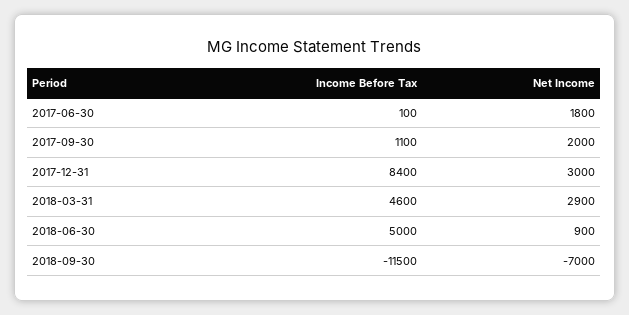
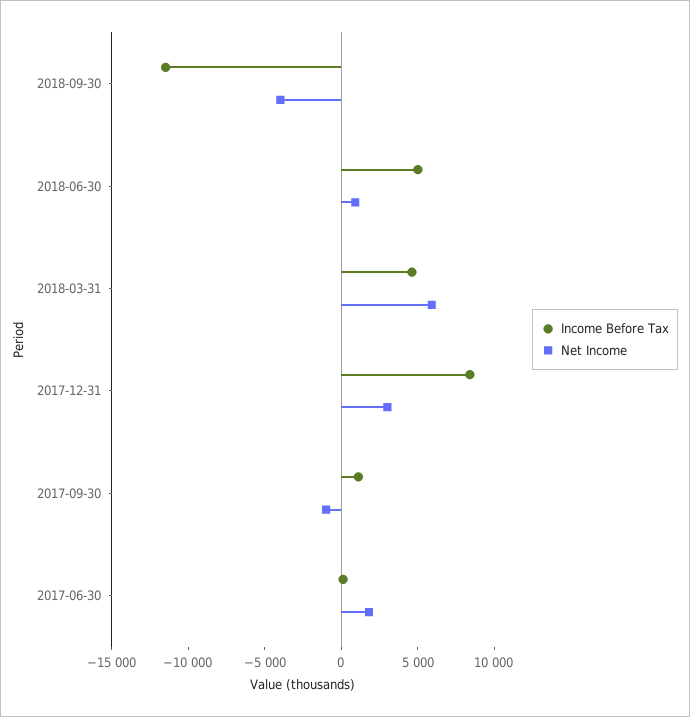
  {
    "Income Before Tax": {
      "2017-06-30": 100,
      "2017-09-30": 1100,
      "2017-12-31": 8400,
      "2018-03-31": 4600,
      "2018-06-30": 5000,
      "2018-09-30": -11500
    },
    "Net Income": {
      "2017-06-30": 1800,
-     "2017-09-30": 2000,
+     "2017-09-30": -1000,
      "2017-12-31": 3000,
-     "2018-03-31": 2900,
+     "2018-03-31": 6000,
      "2018-06-30": 900,
-     "2018-09-30": -7000
+     "2018-09-30": -4000
    }
  }

